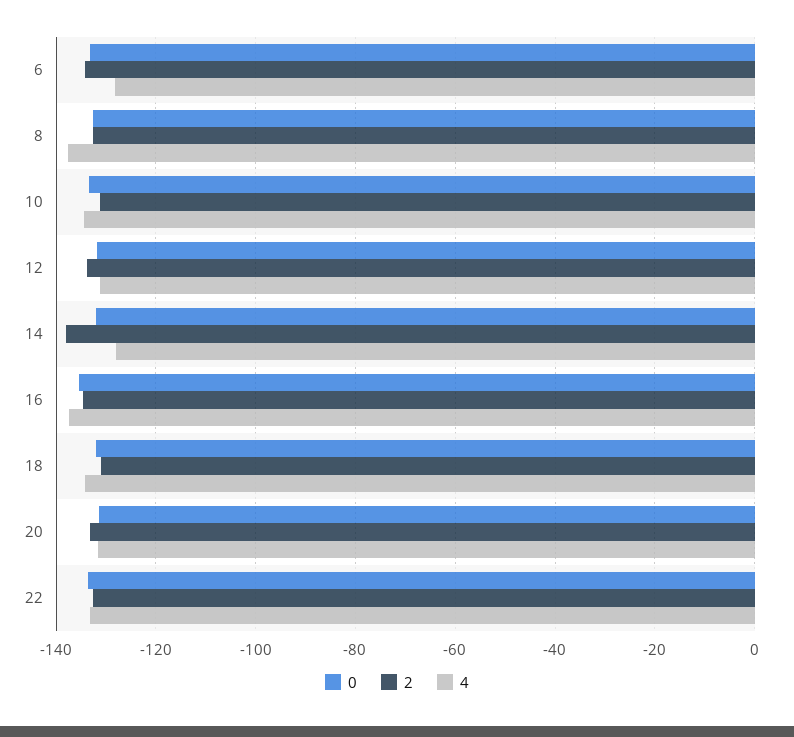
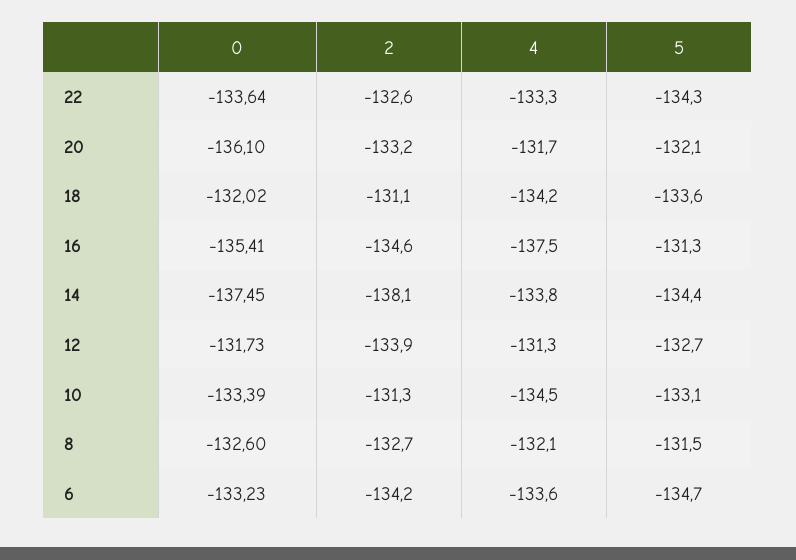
  {
    "0": {
      "6": -133.23,
      "8": -132.6,
      "10": -133.39,
      "12": -131.73,
-     "14": -132,
+     "14": -137.45,
      "16": -135.41,
      "18": -132.02,
-     "20": -132,
+     "20": -136.1,
      "22": -133.64
    },
    "2": {
      "6": -134.2,
      "8": -132.7,
      "10": -131.3,
      "12": -133.9,
      "14": -138.1,
      "16": -134.6,
      "18": -131.1,
      "20": -133.2,
      "22": -132.6
    },
    "4": {
-     "6": -128,
+     "6": -133.6,
-     "8": -138,
+     "8": -132.1,
      "10": -134.5,
      "12": -131.3,
-     "14": -128,
+     "14": -133.8,
      "16": -137.5,
      "18": -134.2,
      "20": -131.7,
      "22": -133.3
-   }
+   },
+   "5": {
+     "22": -134.3,
+     "20": -132.1,
+     "18": -133.6,
+     "16": -131.3,
+     "14": -134.4,
+     "12": -132.7,
+     "10": -133.1,
+     "8": -131.5,
+     "6": -134.7
+   }
  }

